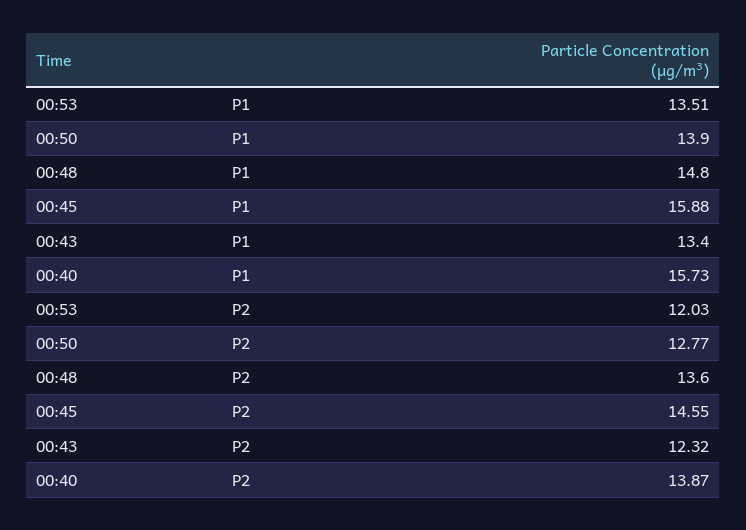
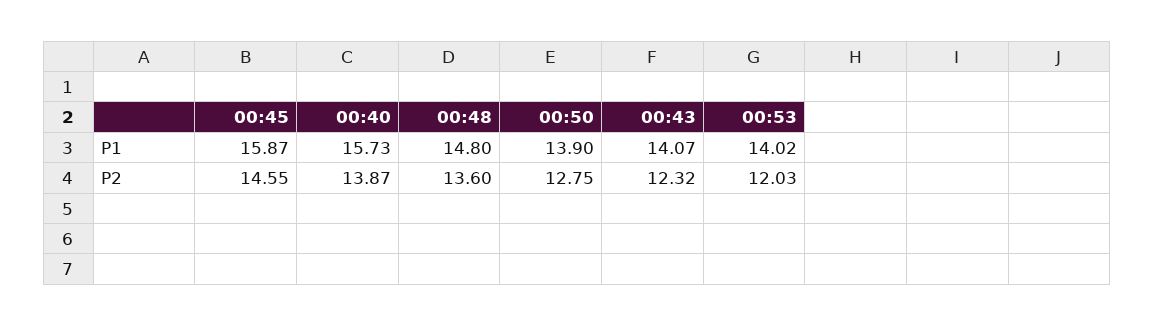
  {
    "00:53": {
-     "P1": 13.51,
+     "P1": 14.02,
      "P2": 12.03
    },
    "00:50": {
      "P1": 13.9,
-     "P2": 12.77
+     "P2": 12.75
    },
    "00:48": {
      "P1": 14.8,
      "P2": 13.6
    },
    "00:45": {
-     "P1": 15.88,
+     "P1": 15.87,
      "P2": 14.55
    },
    "00:43": {
-     "P1": 13.4,
+     "P1": 14.07,
      "P2": 12.32
    },
    "00:40": {
      "P1": 15.73,
      "P2": 13.87
    }
  }

